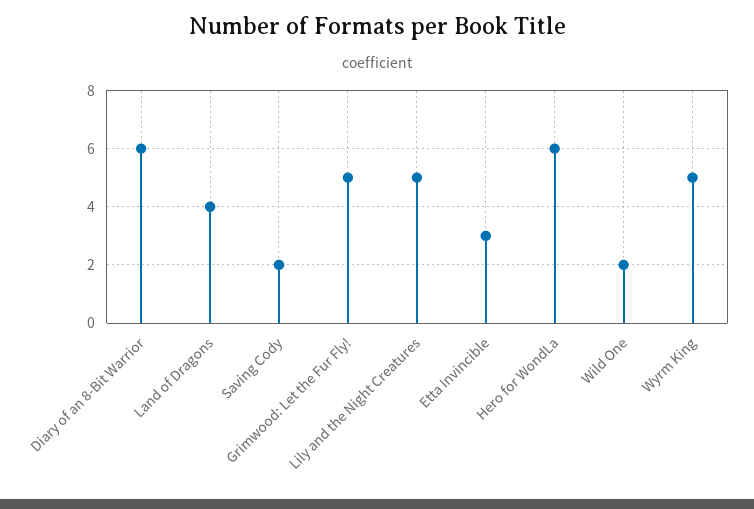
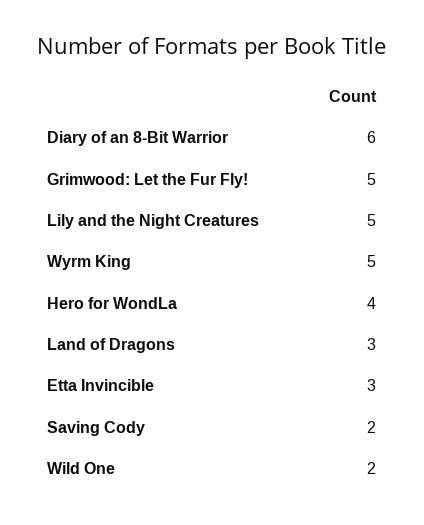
  {
    "Diary of an 8-Bit Warrior": 6,
-   "Land of Dragons": 4,
+   "Land of Dragons": 3,
    "Saving Cody": 2,
    "Grimwood: Let the Fur Fly!": 5,
    "Lily and the Night Creatures": 5,
    "Etta Invincible": 3,
-   "Hero for WondLa": 6,
+   "Hero for WondLa": 4,
    "Wild One": 2,
    "Wyrm King": 5
  }

